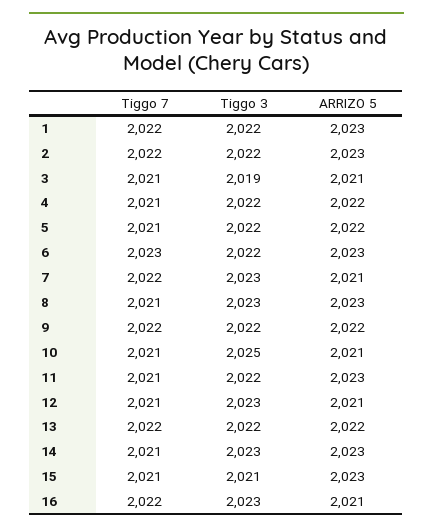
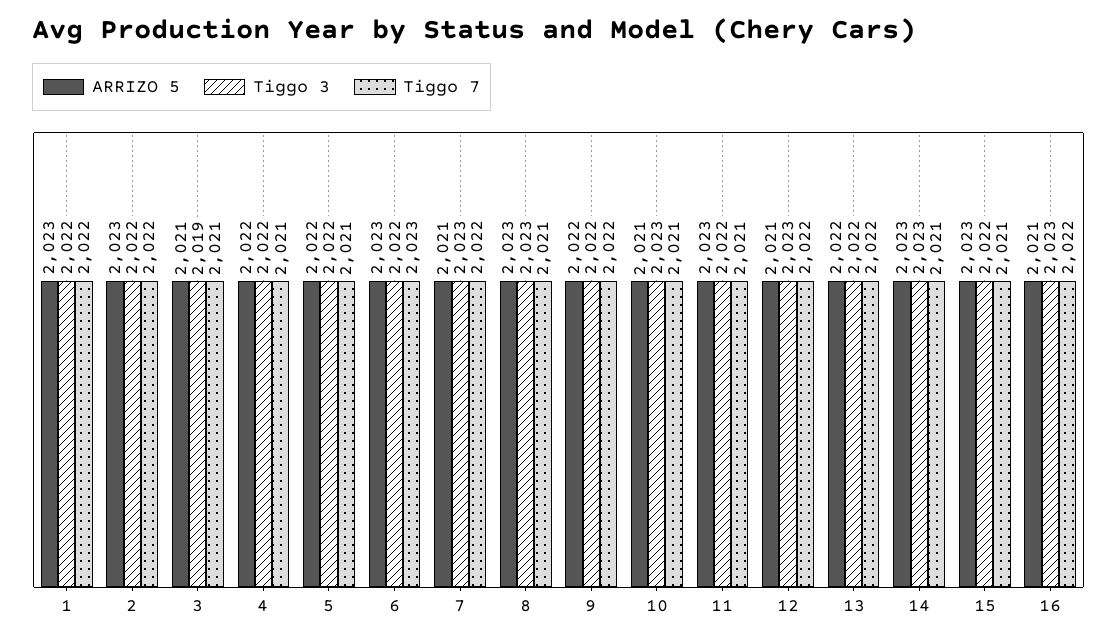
  {
    "Tiggo 7": {
      "1": 2022,
      "2": 2022,
      "3": 2021,
      "4": 2021,
      "5": 2021,
      "6": 2023,
      "7": 2022,
      "8": 2021,
      "9": 2022,
      "10": 2021,
      "11": 2021,
-     "12": 2021,
+     "12": 2022,
      "13": 2022,
      "14": 2021,
      "15": 2021,
      "16": 2022
    },
    "Tiggo 3": {
      "1": 2022,
      "2": 2022,
      "3": 2019,
      "4": 2022,
      "5": 2022,
      "6": 2022,
      "7": 2023,
      "8": 2023,
      "9": 2022,
-     "10": 2025,
+     "10": 2023,
      "11": 2022,
      "12": 2023,
      "13": 2022,
      "14": 2023,
-     "15": 2021,
+     "15": 2022,
      "16": 2023
    },
    "ARRIZO 5": {
      "1": 2023,
      "2": 2023,
      "3": 2021,
      "4": 2022,
      "5": 2022,
      "6": 2023,
      "7": 2021,
      "8": 2023,
      "9": 2022,
      "10": 2021,
      "11": 2023,
      "12": 2021,
      "13": 2022,
      "14": 2023,
      "15": 2023,
      "16": 2021
    }
  }

